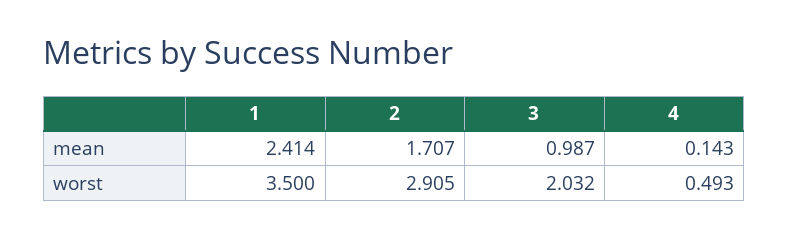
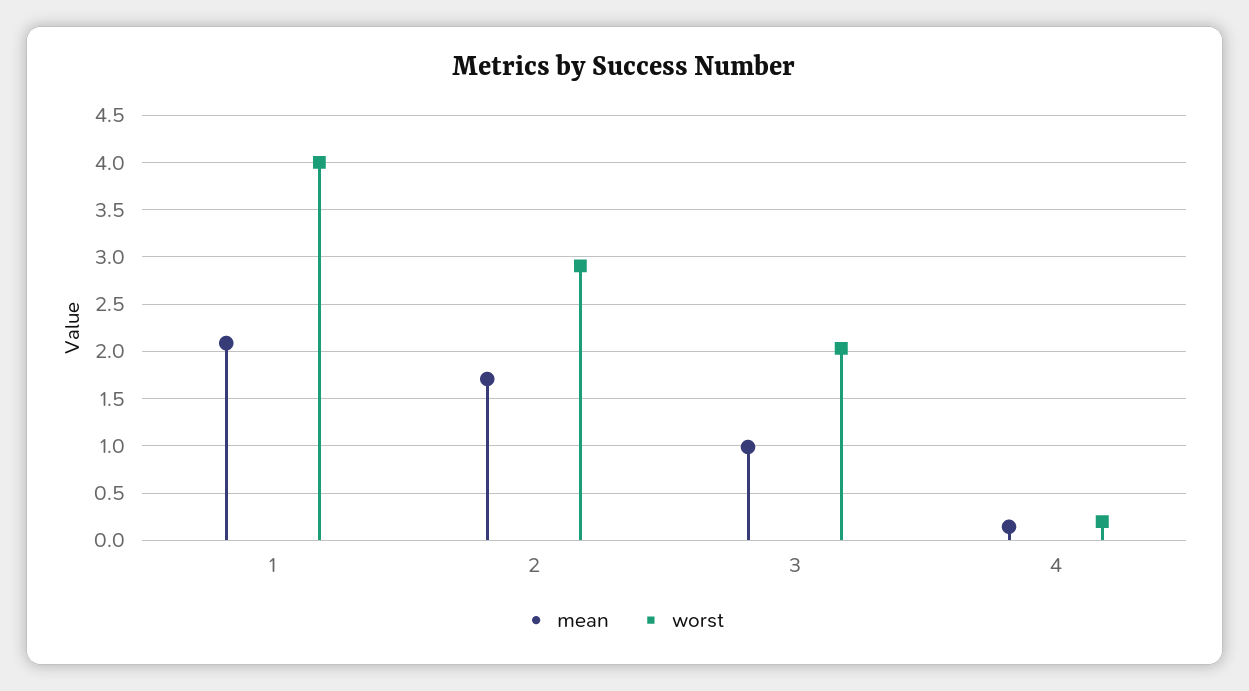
  {
    "mean": {
-     "1": 2.414,
+     "1": 2.1,
      "2": 1.707,
      "3": 0.987,
      "4": 0.143
    },
    "worst": {
-     "1": 3.5,
+     "1": 4,
      "2": 2.905,
      "3": 2.032,
-     "4": 0.493
+     "4": 0.2
    }
  }

